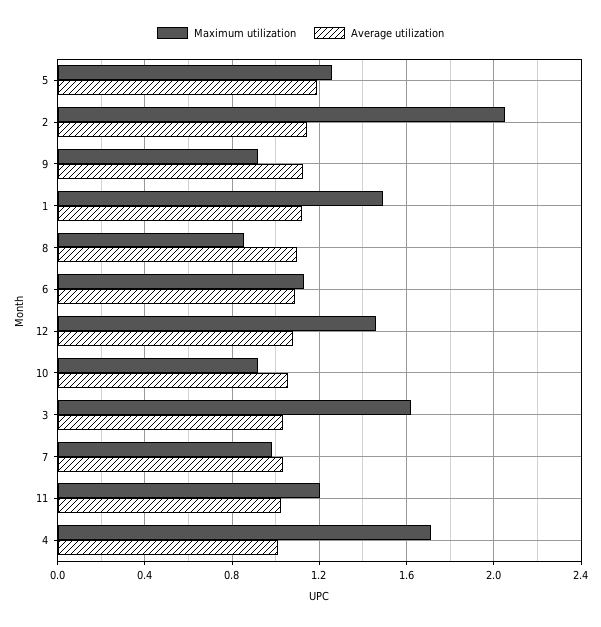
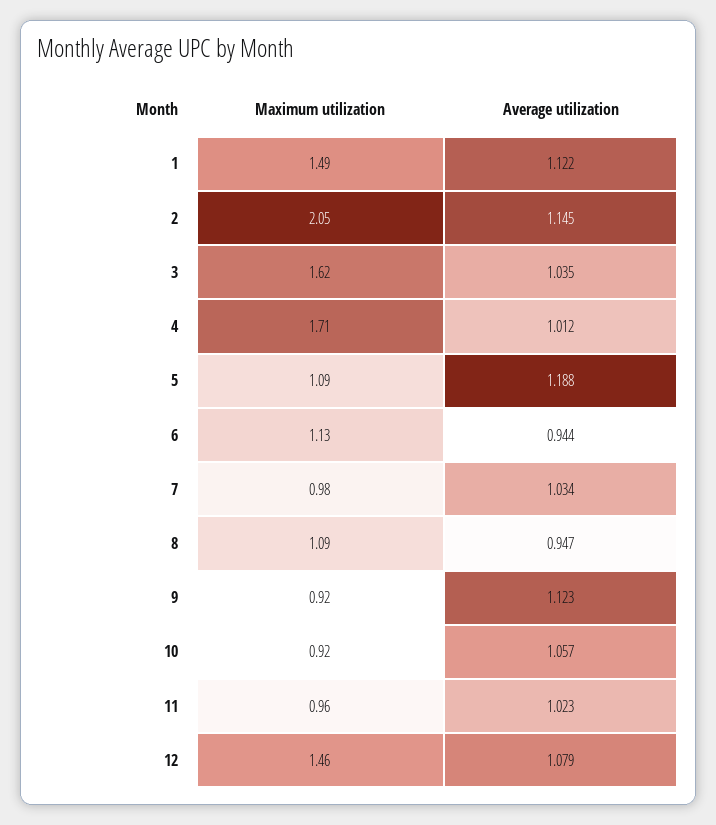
  {
    "Maximum utilization": {
-     "5": 1.25,
+     "5": 1.09,
      "2": 2.05,
      "9": 0.92,
      "1": 1.49,
-     "8": 0.85,
+     "8": 1.09,
      "6": 1.13,
      "12": 1.46,
      "10": 0.92,
      "3": 1.62,
      "7": 0.98,
-     "11": 1.2,
+     "11": 0.96,
      "4": 1.71
    },
    "Average utilization": {
      "5": 1.188,
      "2": 1.145,
      "9": 1.123,
      "1": 1.122,
-     "8": 1.1,
+     "8": 0.947,
-     "6": 1.1,
+     "6": 0.944,
      "12": 1.079,
      "10": 1.057,
      "3": 1.035,
      "7": 1.034,
      "11": 1.023,
      "4": 1.012
    }
  }

